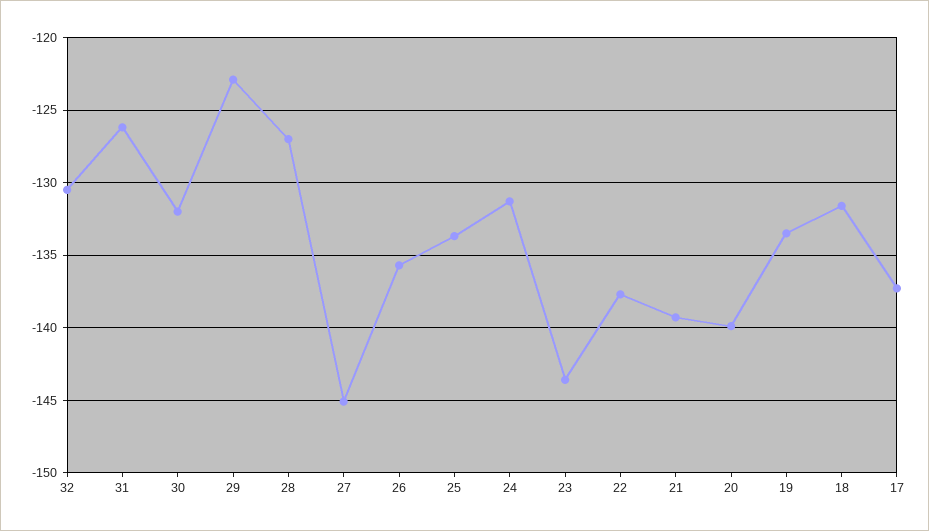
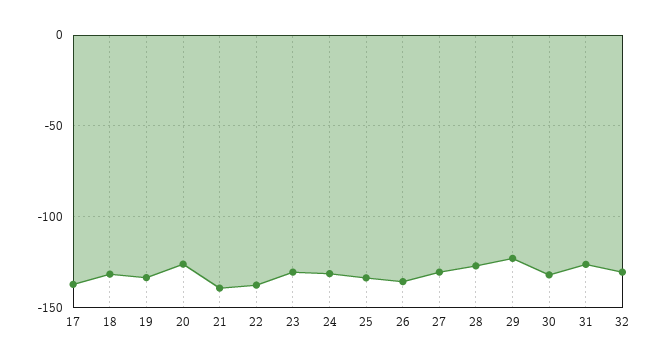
  {
    "32": -130.5,
    "31": -126,
    "30": -132,
    "29": -123,
    "28": -127,
-   "27": -145,
+   "27": -130,
    "26": -135.5,
    "25": -133.5,
    "24": -131.5,
-   "23": -143.5,
+   "23": -130,
    "22": -137.5,
    "21": -139.5,
-   "20": -140,
+   "20": -125,
    "19": -133.5,
    "18": -131.5,
    "17": -137.5
  }

